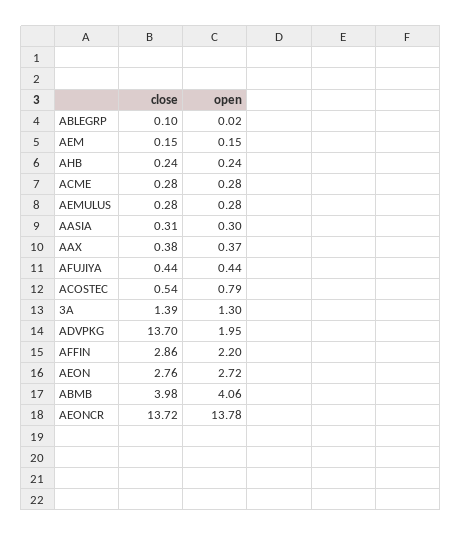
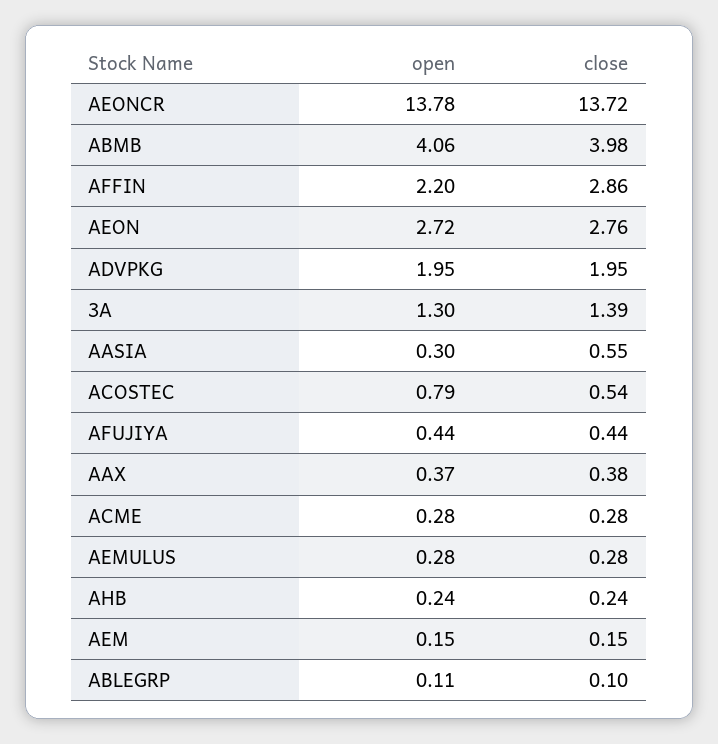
  {
    "close": {
      "ABLEGRP": 0.1,
      "AEM": 0.15,
      "AHB": 0.24,
      "ACME": 0.28,
      "AEMULUS": 0.28,
-     "AASIA": 0.31,
+     "AASIA": 0.55,
      "AAX": 0.38,
      "AFUJIYA": 0.44,
      "ACOSTEC": 0.54,
      "3A": 1.39,
-     "ADVPKG": 13.7,
+     "ADVPKG": 1.95,
      "AFFIN": 2.86,
      "AEON": 2.76,
      "ABMB": 3.98,
      "AEONCR": 13.72
    },
    "open": {
-     "ABLEGRP": 0.02,
+     "ABLEGRP": 0.11,
      "AEM": 0.15,
      "AHB": 0.24,
      "ACME": 0.28,
      "AEMULUS": 0.28,
      "AASIA": 0.3,
      "AAX": 0.37,
      "AFUJIYA": 0.44,
      "ACOSTEC": 0.79,
      "3A": 1.3,
      "ADVPKG": 1.95,
      "AFFIN": 2.2,
      "AEON": 2.72,
      "ABMB": 4.06,
      "AEONCR": 13.78
    }
  }

